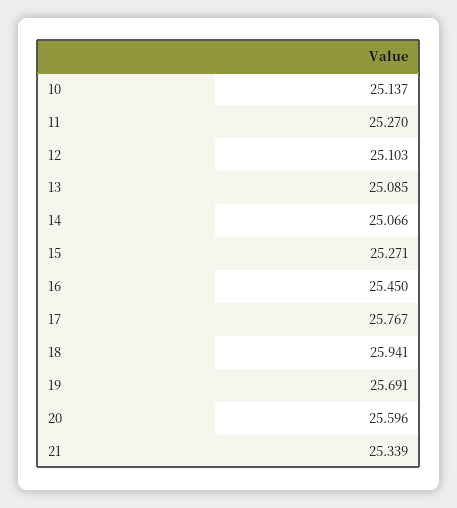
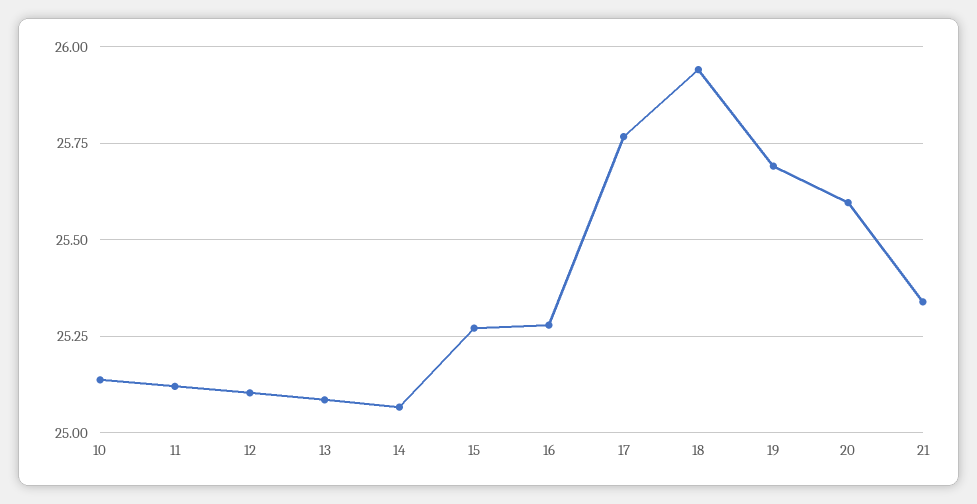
  {
    "10": 25.137,
-   "11": 25.27,
+   "11": 25.125,
    "12": 25.103,
    "13": 25.085,
    "14": 25.066,
    "15": 25.271,
-   "16": 25.45,
+   "16": 25.275,
    "17": 25.767,
    "18": 25.941,
    "19": 25.691,
    "20": 25.596,
    "21": 25.339
  }

